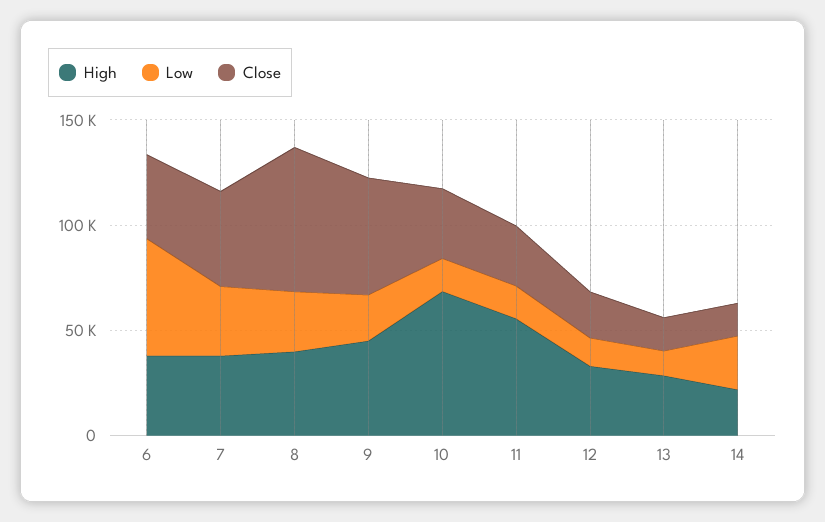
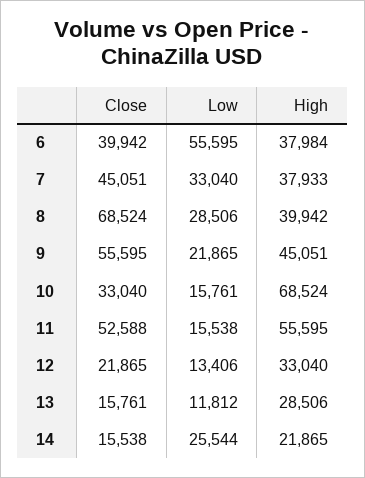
  {
    "High": {
      "6": 37984,
      "7": 37933,
      "8": 39942,
      "9": 45051,
      "10": 68524,
      "11": 55595,
      "12": 33040,
      "13": 28506,
      "14": 21865
    },
    "Low": {
      "6": 55595,
      "7": 33040,
      "8": 28506,
      "9": 21865,
      "10": 15761,
      "11": 15538,
      "12": 13406,
      "13": 11812,
      "14": 25544
    },
    "Close": {
      "6": 39942,
      "7": 45051,
      "8": 68524,
      "9": 55595,
      "10": 33040,
-     "11": 30000,
+     "11": 52588,
      "12": 21865,
      "13": 15761,
      "14": 15538
    }
  }

